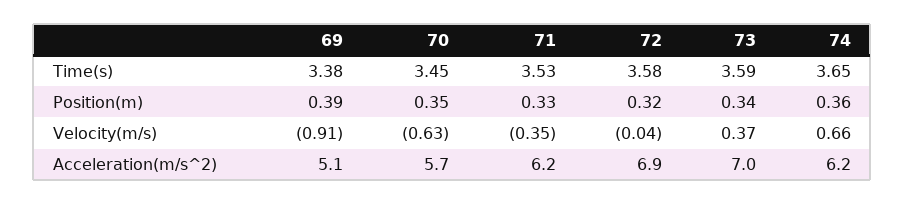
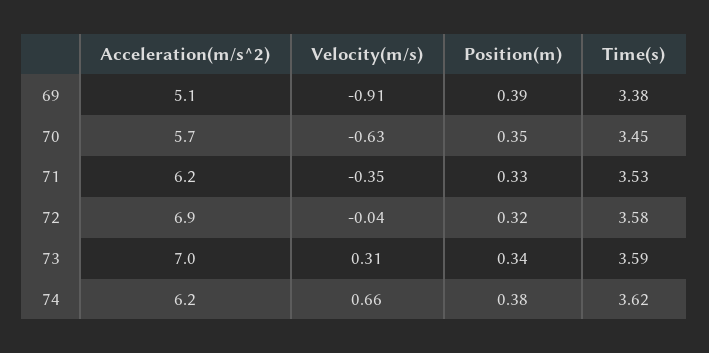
  {
    "69": {
      "Time(s)": 3.38,
      "Position(m)": 0.39,
      "Velocity(m/s)": -0.91,
      "Acceleration(m/s^2)": 5.1
    },
    "70": {
      "Time(s)": 3.45,
      "Position(m)": 0.35,
      "Velocity(m/s)": -0.63,
      "Acceleration(m/s^2)": 5.7
    },
    "71": {
      "Time(s)": 3.53,
      "Position(m)": 0.33,
      "Velocity(m/s)": -0.35,
      "Acceleration(m/s^2)": 6.2
    },
    "72": {
      "Time(s)": 3.58,
      "Position(m)": 0.32,
      "Velocity(m/s)": -0.04,
      "Acceleration(m/s^2)": 6.9
    },
    "73": {
      "Time(s)": 3.59,
      "Position(m)": 0.34,
-     "Velocity(m/s)": 0.37,
+     "Velocity(m/s)": 0.31,
      "Acceleration(m/s^2)": 7
    },
    "74": {
-     "Time(s)": 3.65,
+     "Time(s)": 3.62,
-     "Position(m)": 0.36,
+     "Position(m)": 0.38,
      "Velocity(m/s)": 0.66,
      "Acceleration(m/s^2)": 6.2
    }
  }

